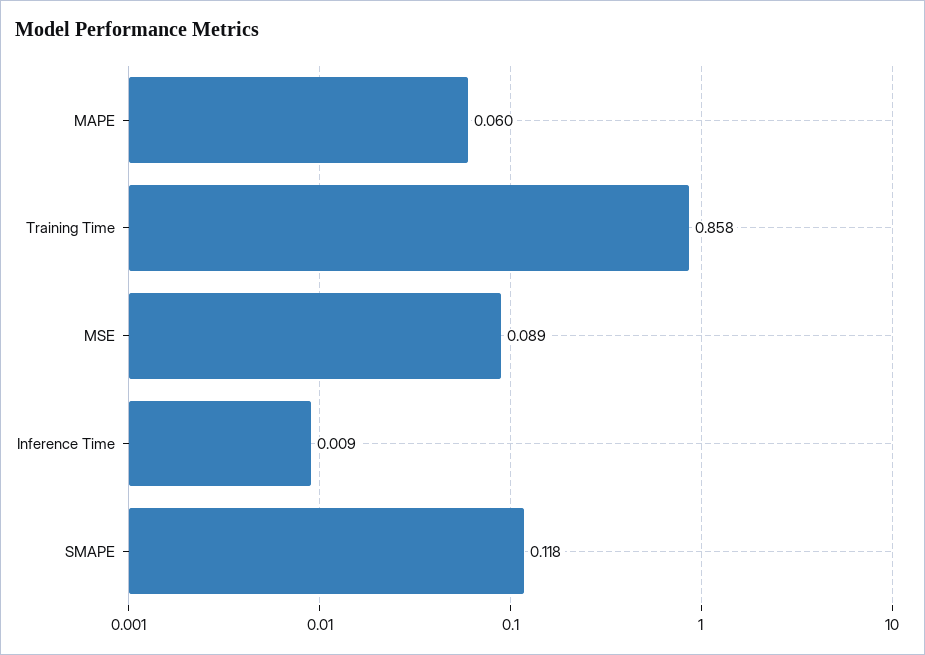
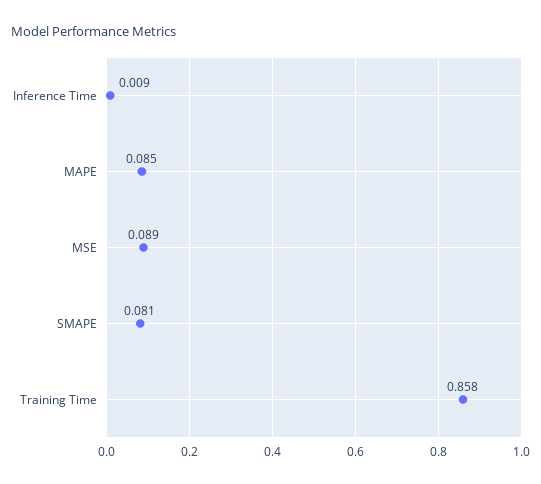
  {
-   "MAPE": 0.06,
+   "MAPE": 0.085,
    "Training Time": 0.858,
    "MSE": 0.089,
    "Inference Time": 0.009,
-   "SMAPE": 0.118
+   "SMAPE": 0.081
  }

